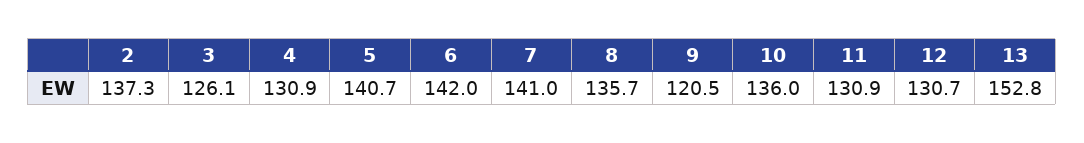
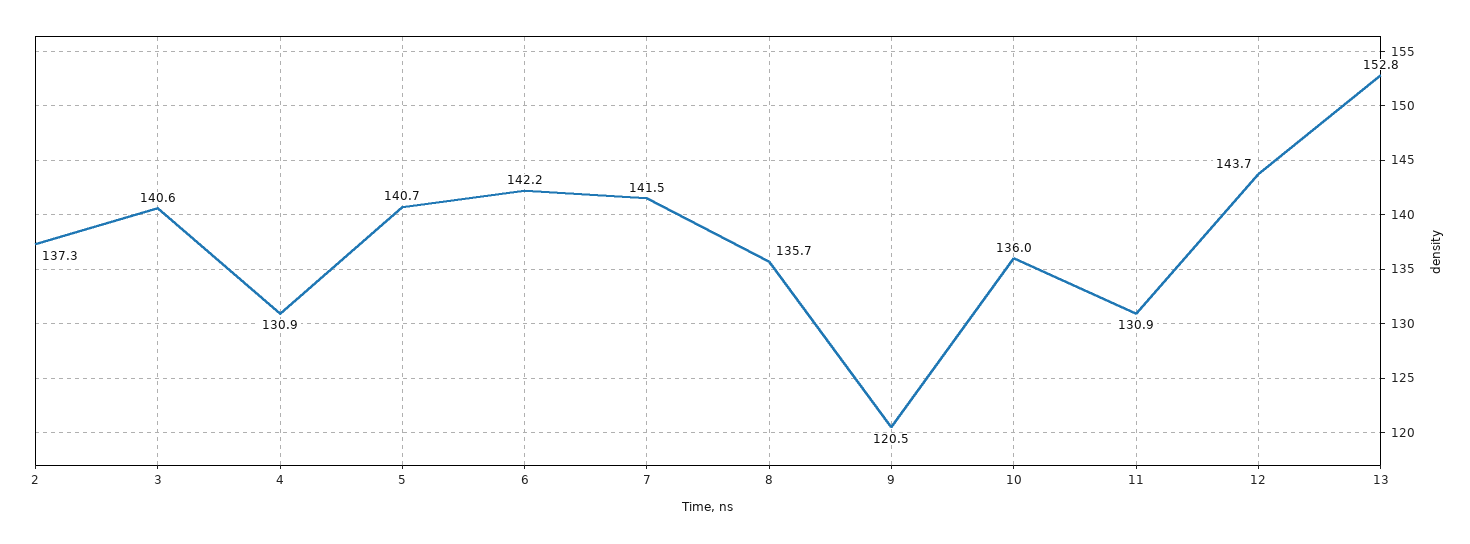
  {
    "2": 137.3,
-   "3": 126.1,
+   "3": 140.6,
    "4": 130.9,
    "5": 140.7,
-   "6": 142,
+   "6": 142.2,
-   "7": 141,
+   "7": 141.5,
    "8": 135.7,
    "9": 120.5,
    "10": 136,
    "11": 130.9,
-   "12": 130.7,
+   "12": 143.7,
    "13": 152.8
  }

